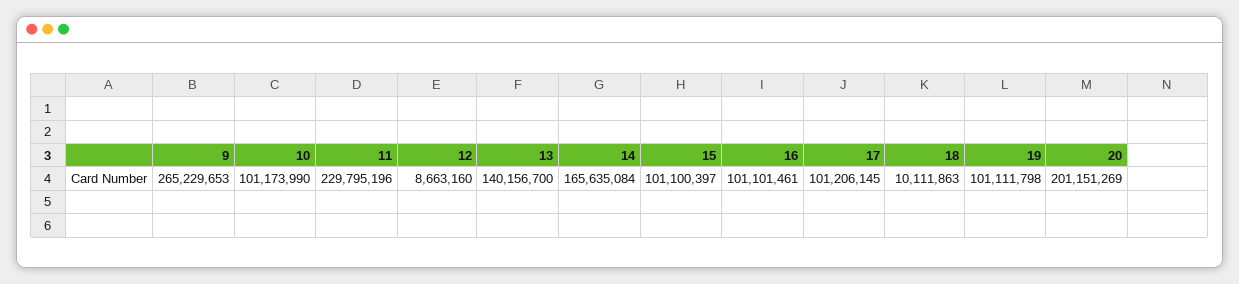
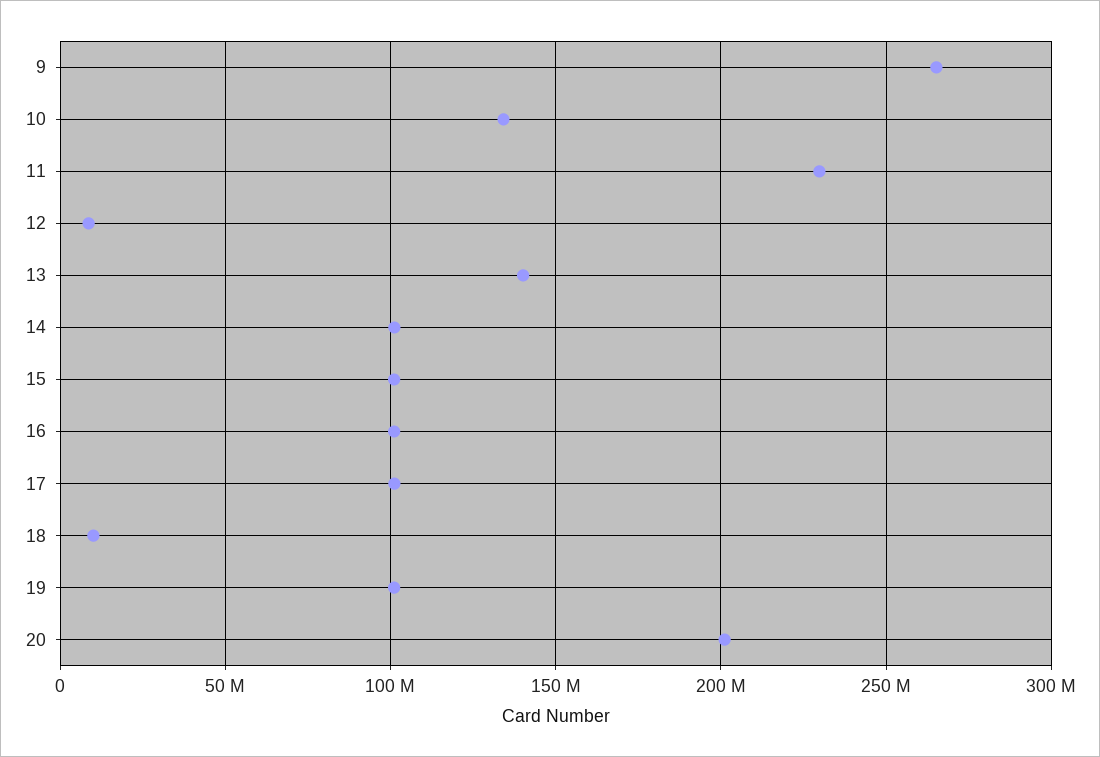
  {
    "9": 265229653,
-   "10": 101173990,
+   "10": 135000000,
    "11": 229795196,
    "12": 8663160,
    "13": 140156700,
-   "14": 165635084,
+   "14": 100000000,
    "15": 101100397,
    "16": 101101461,
    "17": 101206145,
    "18": 10111863,
    "19": 101111798,
    "20": 201151269
  }

